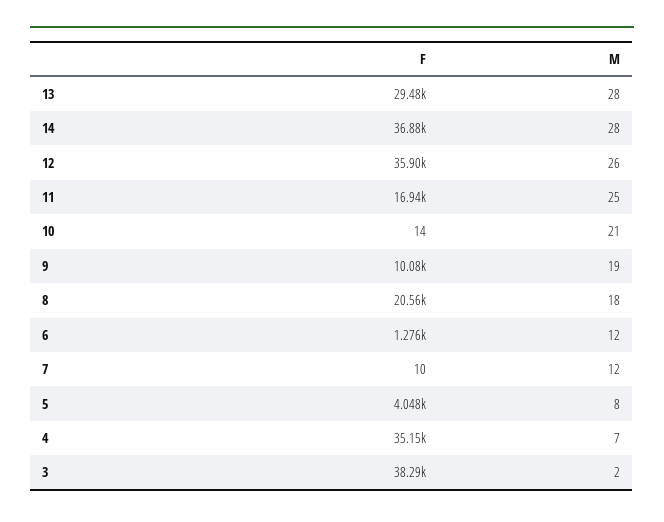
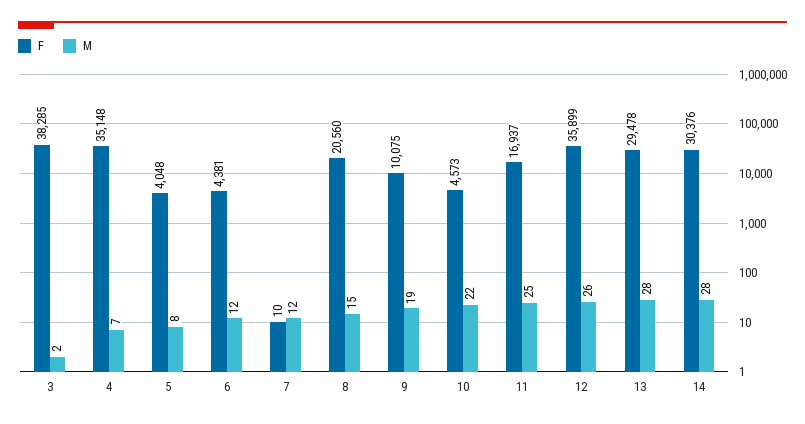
  {
    "F": {
      "13": 29478,
-     "14": 36880,
+     "14": 30376,
      "12": 35899,
      "11": 16937,
-     "10": 14,
+     "10": 4573,
      "9": 10075,
      "8": 20560,
-     "6": 1276,
+     "6": 4381,
      "7": 10,
      "5": 4048,
      "4": 35148,
      "3": 38285
    },
    "M": {
      "13": 28,
      "14": 28,
      "12": 26,
      "11": 25,
-     "10": 21,
+     "10": 22,
      "9": 19,
-     "8": 18,
+     "8": 15,
      "6": 12,
      "7": 12,
      "5": 8,
      "4": 7,
      "3": 2
    }
  }

